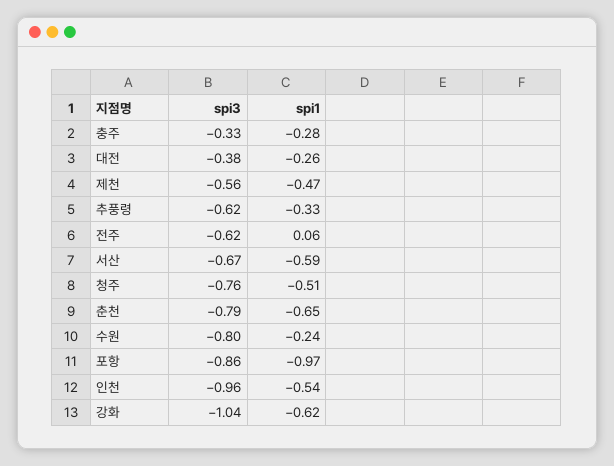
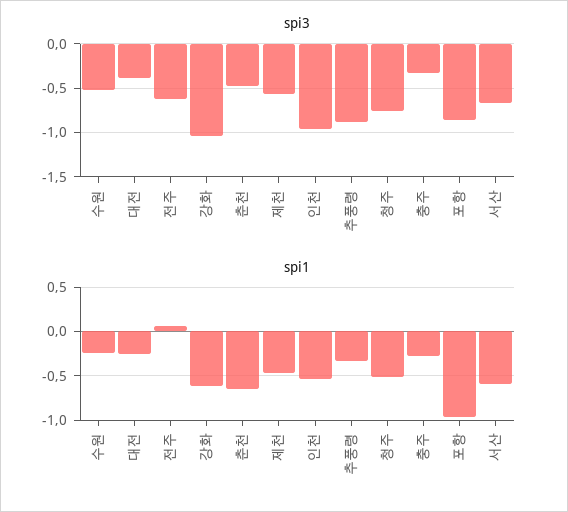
  {
    "spi3": {
      "충주": -0.33,
      "대전": -0.38,
      "제천": -0.56,
-     "추풍령": -0.62,
+     "추풍령": -0.9,
      "전주": -0.62,
      "서산": -0.67,
      "청주": -0.76,
-     "춘천": -0.79,
+     "춘천": -0.5,
-     "수원": -0.8,
+     "수원": -0.5,
      "포항": -0.86,
      "인천": -0.96,
      "강화": -1.04
    },
    "spi1": {
      "충주": -0.28,
      "대전": -0.26,
      "제천": -0.47,
      "추풍령": -0.33,
      "전주": 0.06,
      "서산": -0.59,
      "청주": -0.51,
      "춘천": -0.65,
      "수원": -0.24,
      "포항": -0.97,
      "인천": -0.54,
      "강화": -0.62
    }
  }

